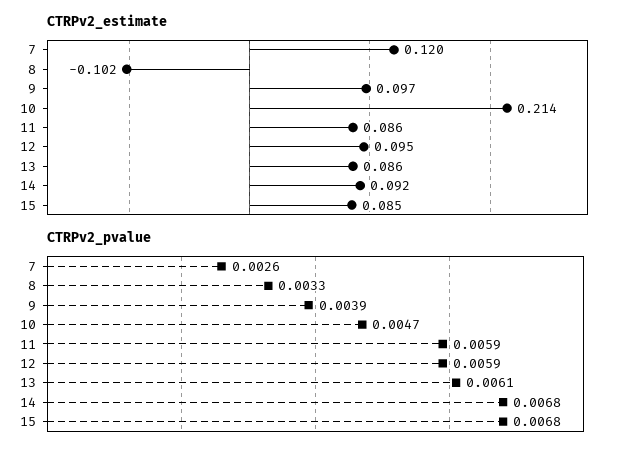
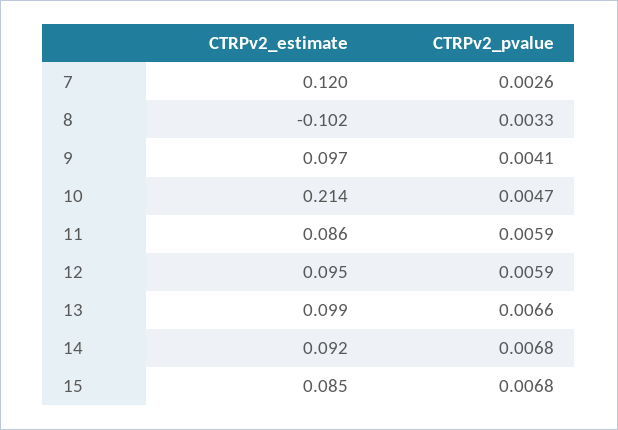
  {
    "CTRPv2_estimate": {
      "7": 0.12,
      "8": -0.102,
      "9": 0.097,
      "10": 0.214,
      "11": 0.086,
      "12": 0.095,
-     "13": 0.086,
+     "13": 0.099,
      "14": 0.092,
      "15": 0.085
    },
    "CTRPv2_pvalue": {
      "7": 0.0026,
      "8": 0.0033,
-     "9": 0.0039,
+     "9": 0.0041,
      "10": 0.0047,
      "11": 0.0059,
      "12": 0.0059,
-     "13": 0.0061,
+     "13": 0.0066,
      "14": 0.0068,
      "15": 0.0068
    }
  }

